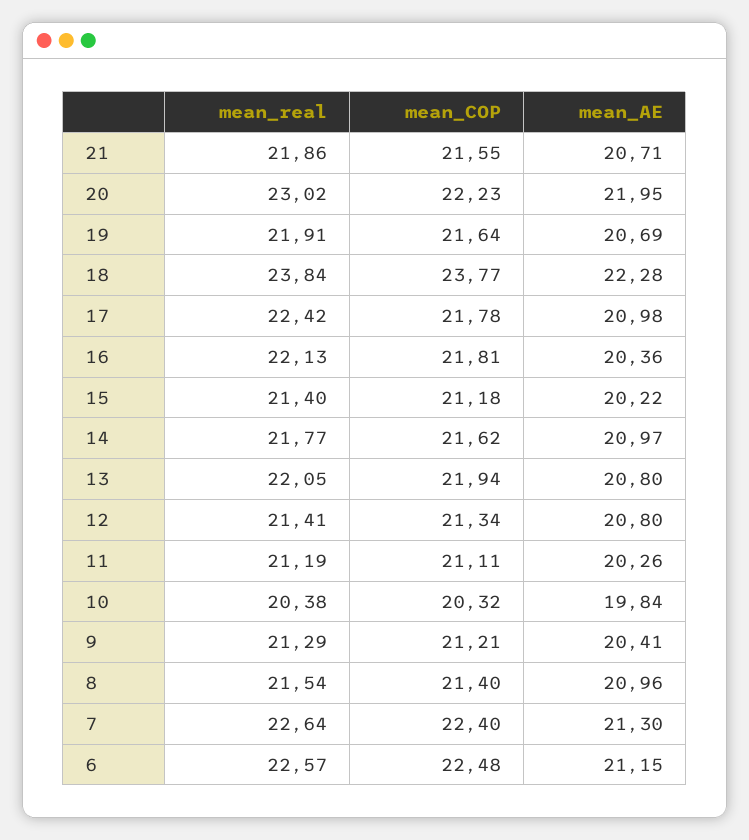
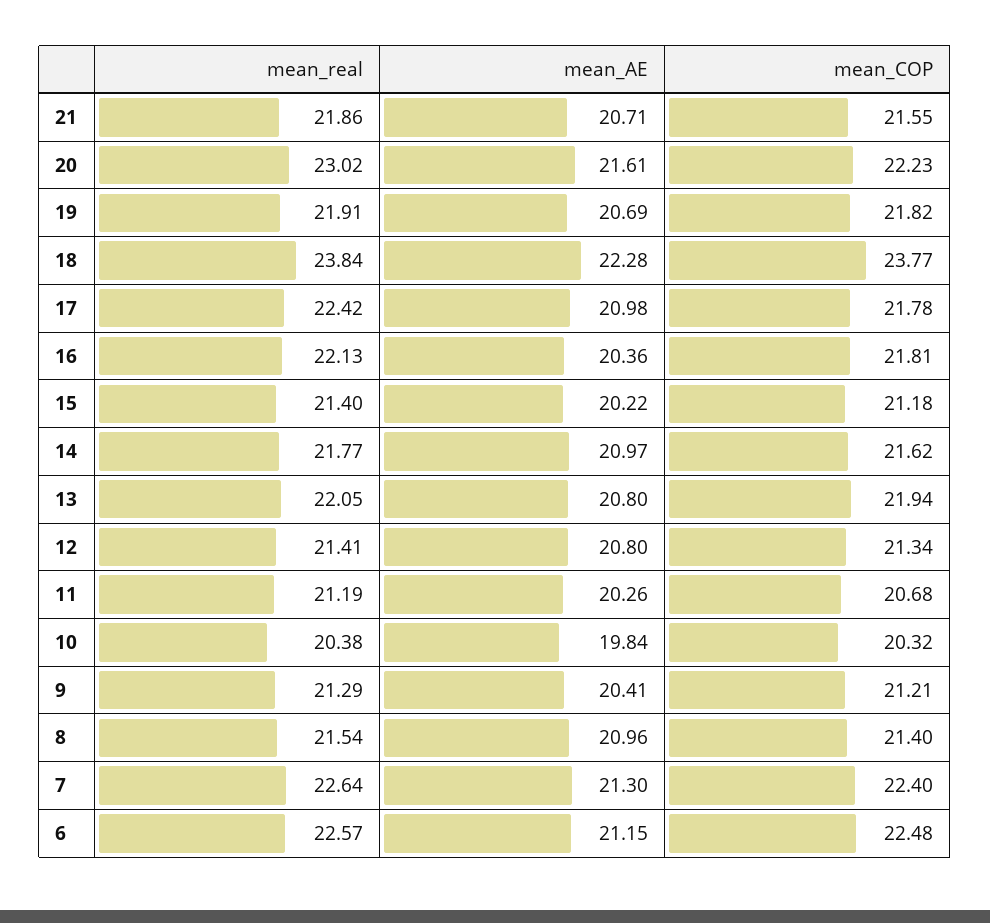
  {
    "mean_real": {
      "21": 21.86,
      "20": 23.02,
      "19": 21.91,
      "18": 23.84,
      "17": 22.42,
      "16": 22.13,
      "15": 21.4,
      "14": 21.77,
      "13": 22.05,
      "12": 21.41,
      "11": 21.19,
      "10": 20.38,
      "9": 21.29,
      "8": 21.54,
      "7": 22.64,
      "6": 22.57
    },
    "mean_COP": {
      "21": 21.55,
      "20": 22.23,
-     "19": 21.64,
+     "19": 21.82,
      "18": 23.77,
      "17": 21.78,
      "16": 21.81,
      "15": 21.18,
      "14": 21.62,
      "13": 21.94,
      "12": 21.34,
-     "11": 21.11,
+     "11": 20.68,
      "10": 20.32,
      "9": 21.21,
      "8": 21.4,
      "7": 22.4,
      "6": 22.48
    },
    "mean_AE": {
      "21": 20.71,
-     "20": 21.95,
+     "20": 21.61,
      "19": 20.69,
      "18": 22.28,
      "17": 20.98,
      "16": 20.36,
      "15": 20.22,
      "14": 20.97,
      "13": 20.8,
      "12": 20.8,
      "11": 20.26,
      "10": 19.84,
      "9": 20.41,
      "8": 20.96,
      "7": 21.3,
      "6": 21.15
    }
  }

